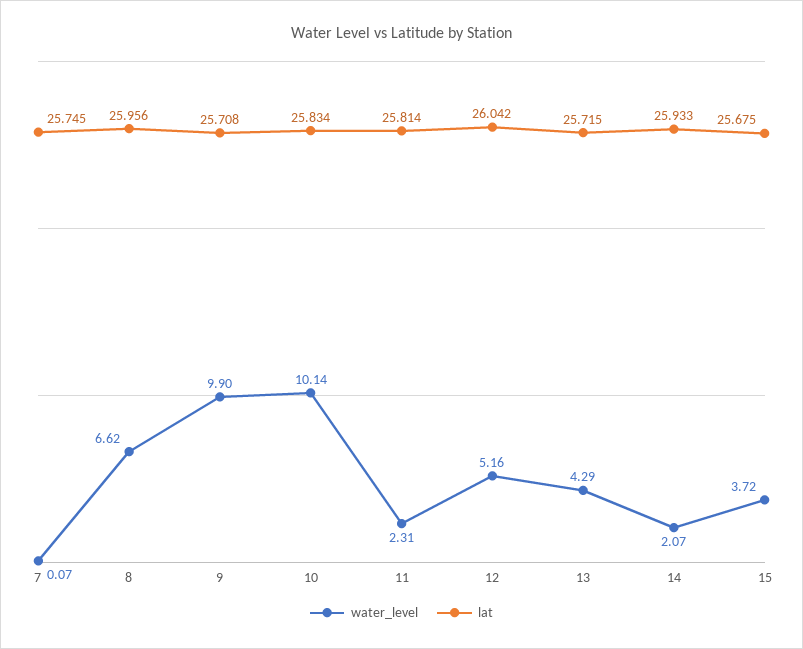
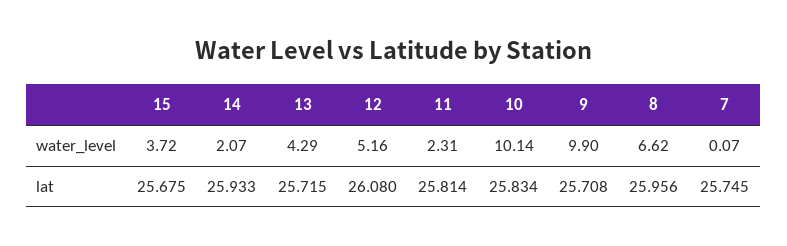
  {
    "water_level": {
      "7": 0.07,
      "8": 6.62,
      "9": 9.9,
      "10": 10.14,
      "11": 2.31,
      "12": 5.16,
      "13": 4.29,
      "14": 2.07,
      "15": 3.72
    },
    "lat": {
      "7": 25.745,
      "8": 25.956,
      "9": 25.708,
      "10": 25.834,
      "11": 25.814,
-     "12": 26.042,
+     "12": 26.08,
      "13": 25.715,
      "14": 25.933,
      "15": 25.675
    }
  }

